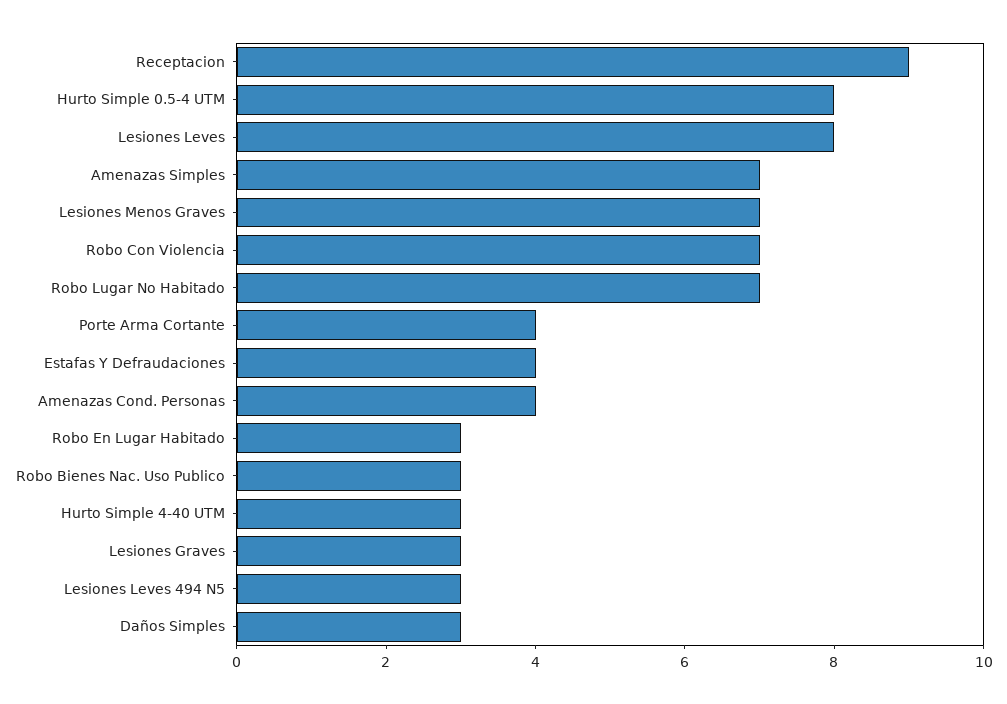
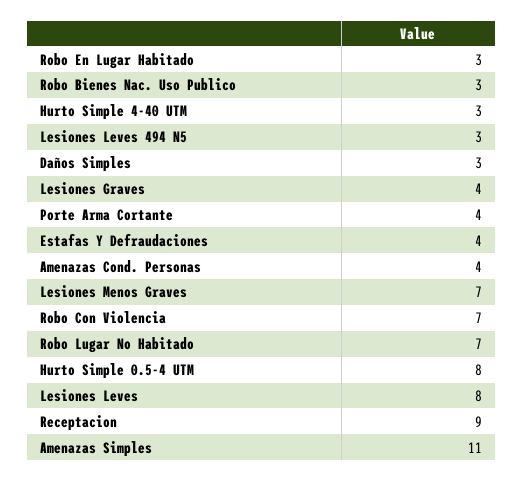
  {
    "Receptacion": 9,
    "Hurto Simple 0.5-4 UTM": 8,
    "Lesiones Leves": 8,
-   "Amenazas Simples": 7,
+   "Amenazas Simples": 11,
    "Lesiones Menos Graves": 7,
    "Robo Con Violencia": 7,
    "Robo Lugar No Habitado": 7,
    "Porte Arma Cortante": 4,
    "Estafas Y Defraudaciones": 4,
    "Amenazas Cond. Personas": 4,
    "Robo En Lugar Habitado": 3,
    "Robo Bienes Nac. Uso Publico": 3,
    "Hurto Simple 4-40 UTM": 3,
-   "Lesiones Graves": 3,
+   "Lesiones Graves": 4,
    "Lesiones Leves 494 N5": 3,
    "Daños Simples": 3
  }

